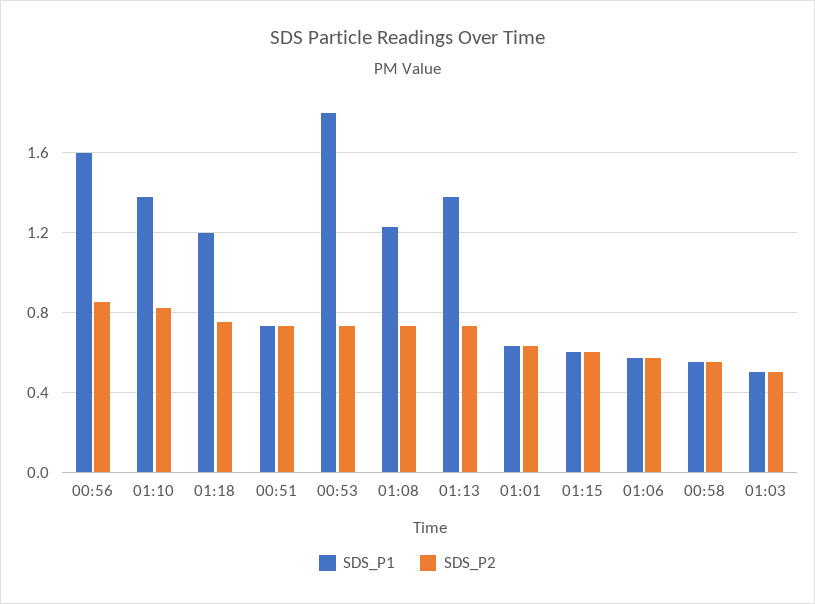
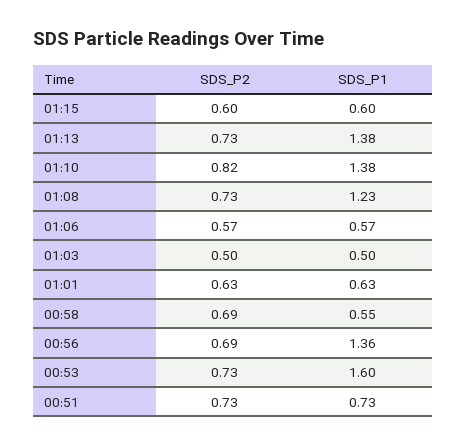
  {
    "SDS_P1": {
-     "00:56": 1.6,
+     "00:56": 1.36,
      "01:10": 1.38,
-     "01:18": 1.2,
      "00:51": 0.73,
-     "00:53": 1.8,
+     "00:53": 1.6,
      "01:08": 1.23,
      "01:13": 1.38,
      "01:01": 0.63,
      "01:15": 0.6,
      "01:06": 0.57,
      "00:58": 0.55,
      "01:03": 0.5
    },
    "SDS_P2": {
-     "00:56": 0.85,
+     "00:56": 0.69,
      "01:10": 0.82,
-     "01:18": 0.75,
      "00:51": 0.73,
      "00:53": 0.73,
      "01:08": 0.73,
      "01:13": 0.73,
      "01:01": 0.63,
      "01:15": 0.6,
      "01:06": 0.57,
-     "00:58": 0.55,
+     "00:58": 0.69,
      "01:03": 0.5
    }
  }

